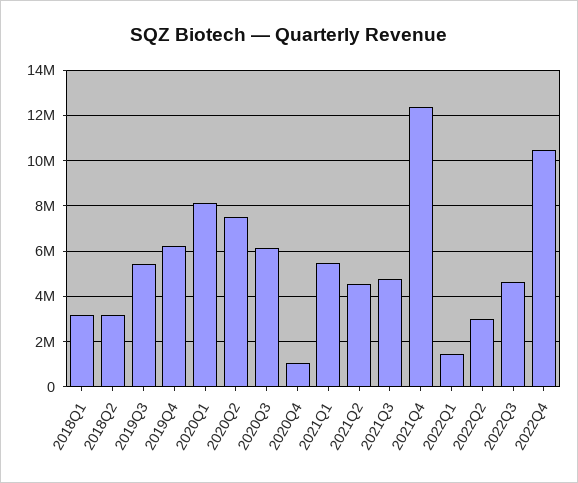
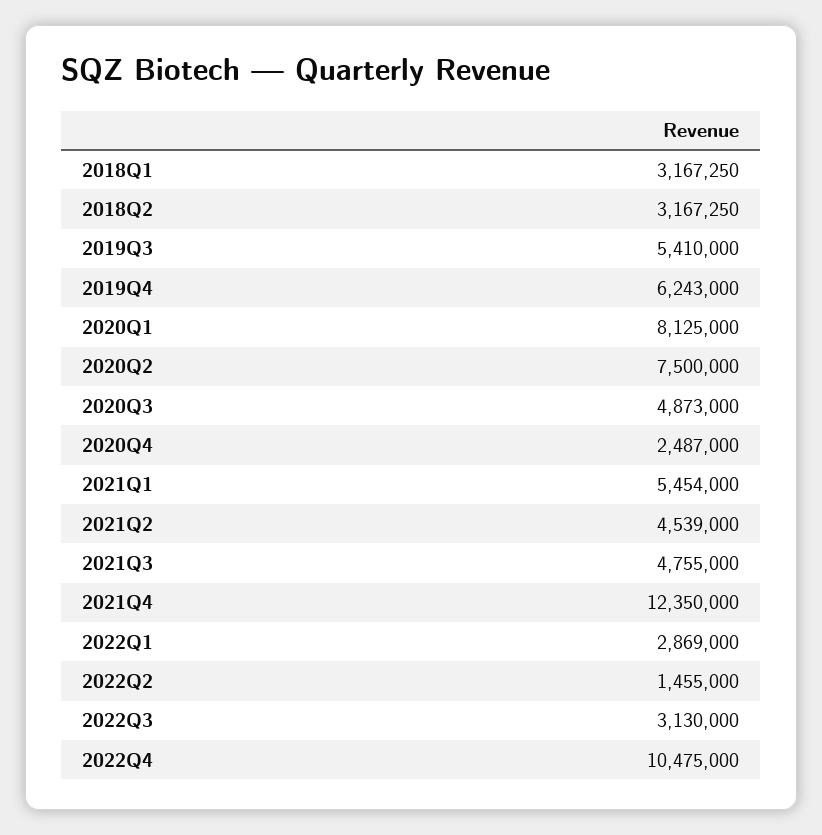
  {
    "2018Q1": 3167250,
    "2018Q2": 3167250,
    "2019Q3": 5410000,
    "2019Q4": 6243000,
    "2020Q1": 8125000,
    "2020Q2": 7500000,
-   "2020Q3": 6000000,
+   "2020Q3": 4873000,
-   "2020Q4": 1000000,
+   "2020Q4": 2487000,
    "2021Q1": 5454000,
    "2021Q2": 4539000,
    "2021Q3": 4755000,
    "2021Q4": 12350000,
-   "2022Q1": 1500000,
+   "2022Q1": 2869000,
-   "2022Q2": 3000000,
+   "2022Q2": 1455000,
-   "2022Q3": 4500000,
+   "2022Q3": 3130000,
    "2022Q4": 10475000
  }

